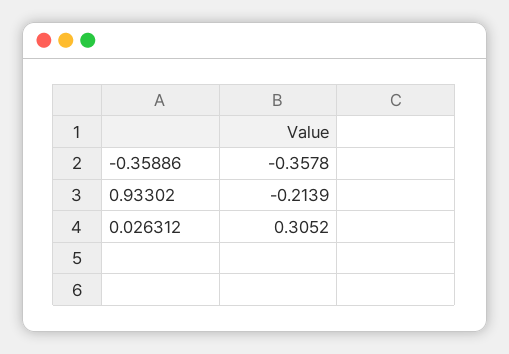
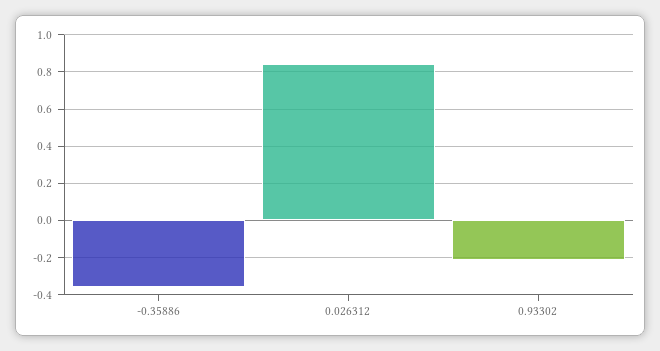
  {
    "-0.35886": -0.3578,
    "0.93302": -0.2139,
-   "0.026312": 0.3052
+   "0.026312": 0.85
  }

